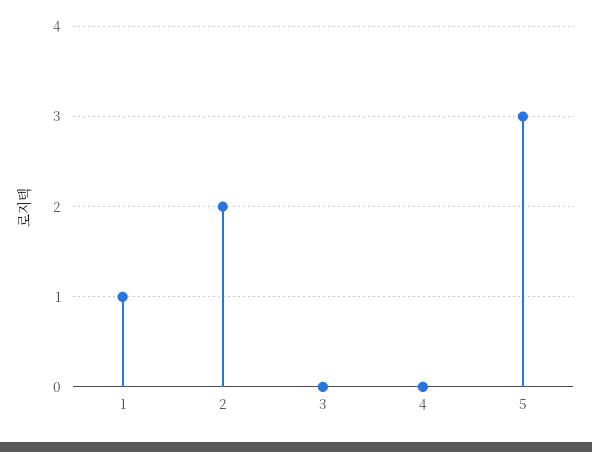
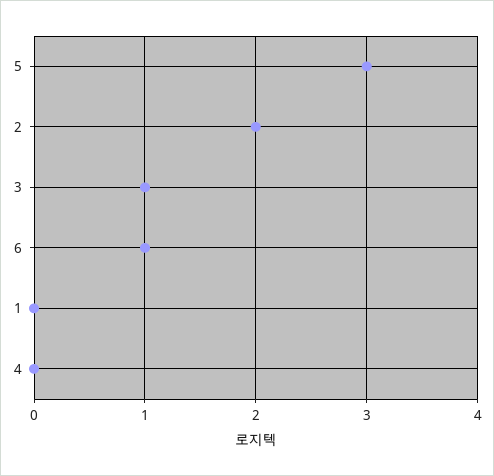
  {
-   "1": 1,
+   "1": 0,
    "2": 2,
-   "3": 0,
+   "3": 1,
    "4": 0,
-   "5": 3
+   "5": 3,
+   "6": 1
  }

